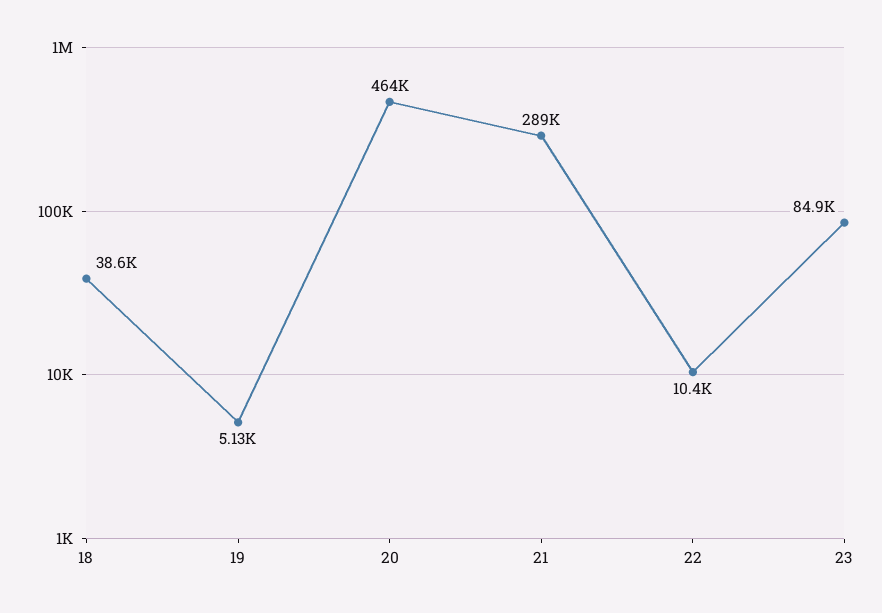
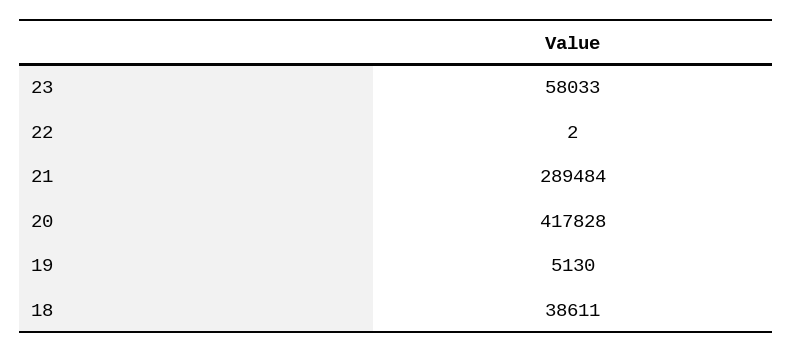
  {
    "18": 38611,
    "19": 5130,
-   "20": 464000,
+   "20": 417828,
    "21": 289484,
-   "22": 10400,
+   "22": 2,
-   "23": 84900
+   "23": 58033
  }

